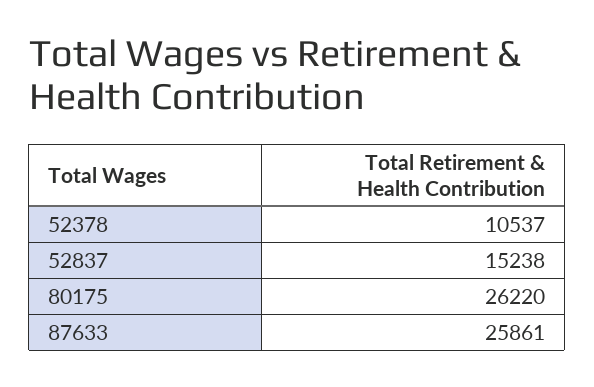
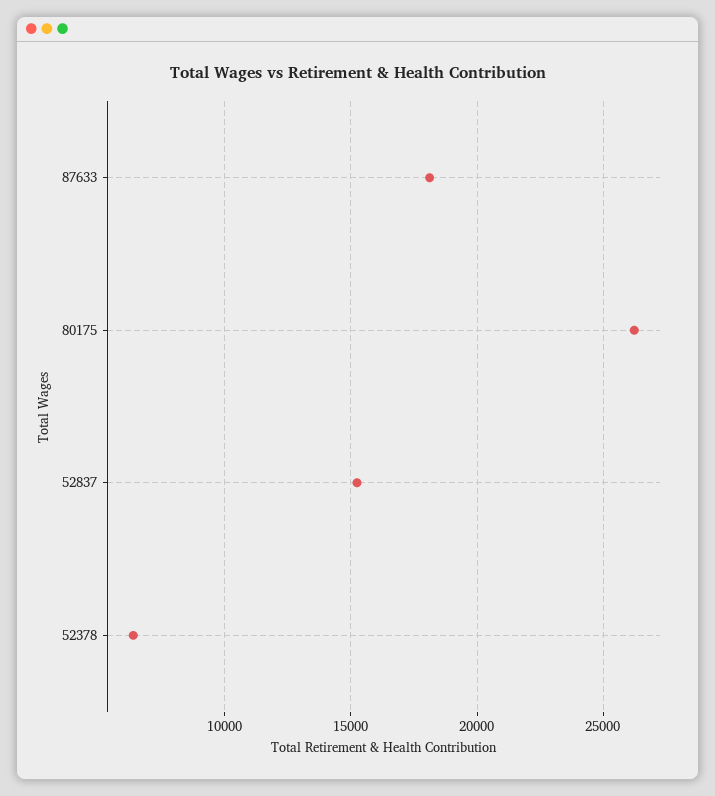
  {
-   "52378": 10537,
+   "52378": 6500,
    "52837": 15238,
    "80175": 26220,
-   "87633": 25861
+   "87633": 18000
  }

